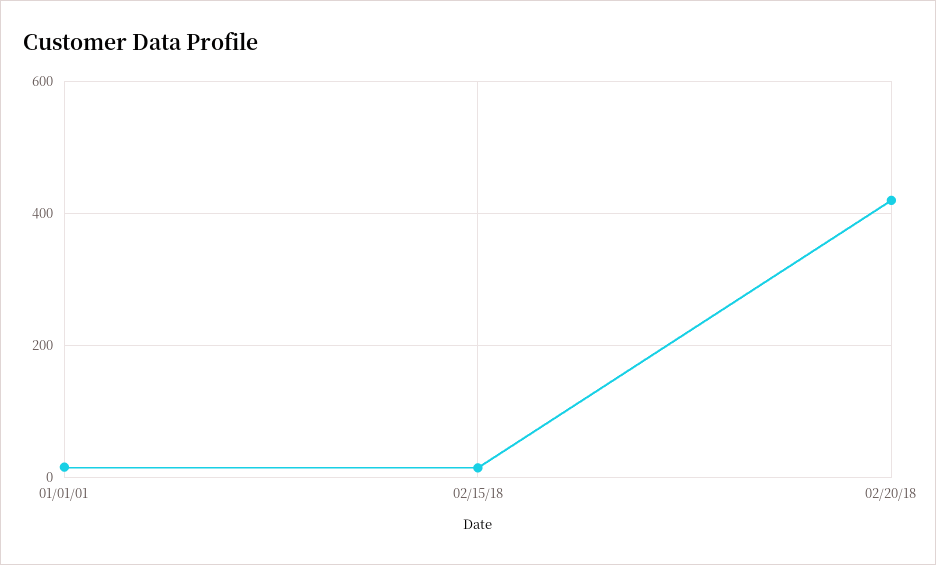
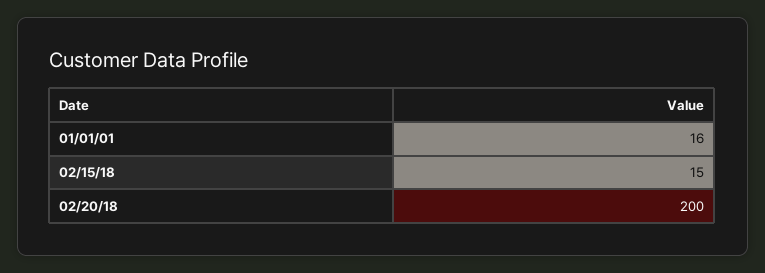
  {
    "01/01/01": 16,
    "02/15/18": 15,
-   "02/20/18": 420
+   "02/20/18": 200
  }

